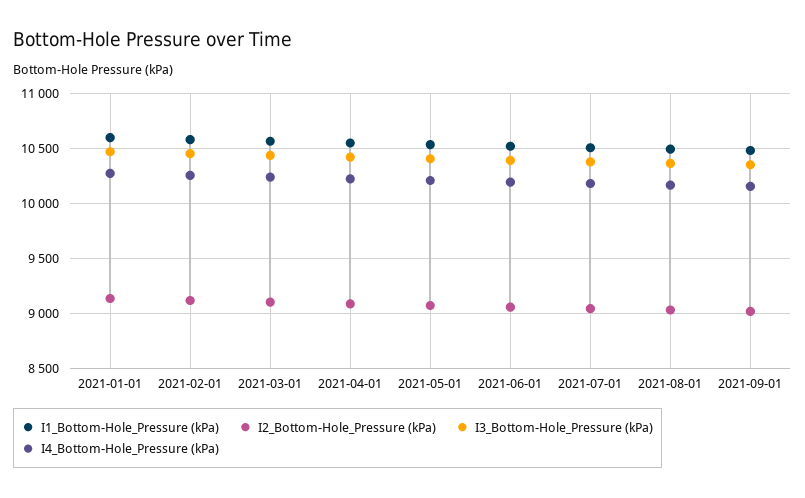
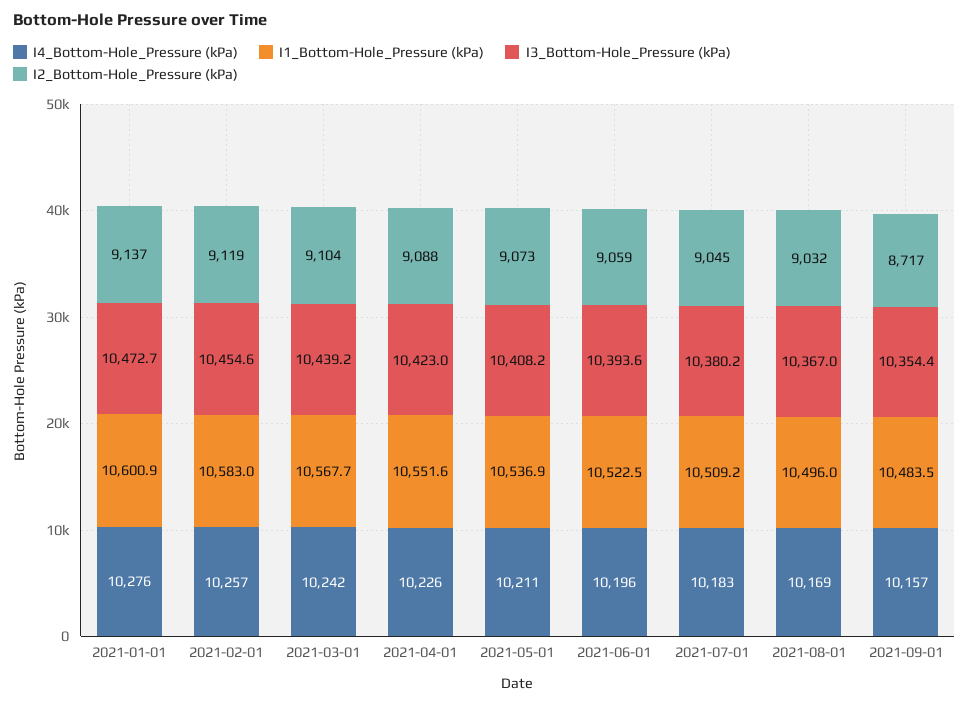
  {
    "I1_Bottom-Hole_Pressure (kPa)": {
      "2021-01-01": 10600.9,
      "2021-02-01": 10583,
      "2021-03-01": 10567.7,
      "2021-04-01": 10551.6,
      "2021-05-01": 10536.9,
      "2021-06-01": 10522.5,
      "2021-07-01": 10509.2,
      "2021-08-01": 10496,
      "2021-09-01": 10483.5
    },
    "I2_Bottom-Hole_Pressure (kPa)": {
      "2021-01-01": 9137,
      "2021-02-01": 9119,
      "2021-03-01": 9104,
      "2021-04-01": 9088,
      "2021-05-01": 9073,
      "2021-06-01": 9059,
      "2021-07-01": 9045,
      "2021-08-01": 9032,
-     "2021-09-01": 9000
+     "2021-09-01": 8717
    },
    "I3_Bottom-Hole_Pressure (kPa)": {
      "2021-01-01": 10472.7,
      "2021-02-01": 10454.6,
      "2021-03-01": 10439.2,
      "2021-04-01": 10423,
      "2021-05-01": 10408.2,
      "2021-06-01": 10393.6,
      "2021-07-01": 10380.2,
      "2021-08-01": 10367,
      "2021-09-01": 10354.4
    },
    "I4_Bottom-Hole_Pressure (kPa)": {
      "2021-01-01": 10276,
      "2021-02-01": 10257,
      "2021-03-01": 10242,
      "2021-04-01": 10226,
      "2021-05-01": 10211,
      "2021-06-01": 10196,
      "2021-07-01": 10183,
      "2021-08-01": 10169,
      "2021-09-01": 10157
    }
  }

